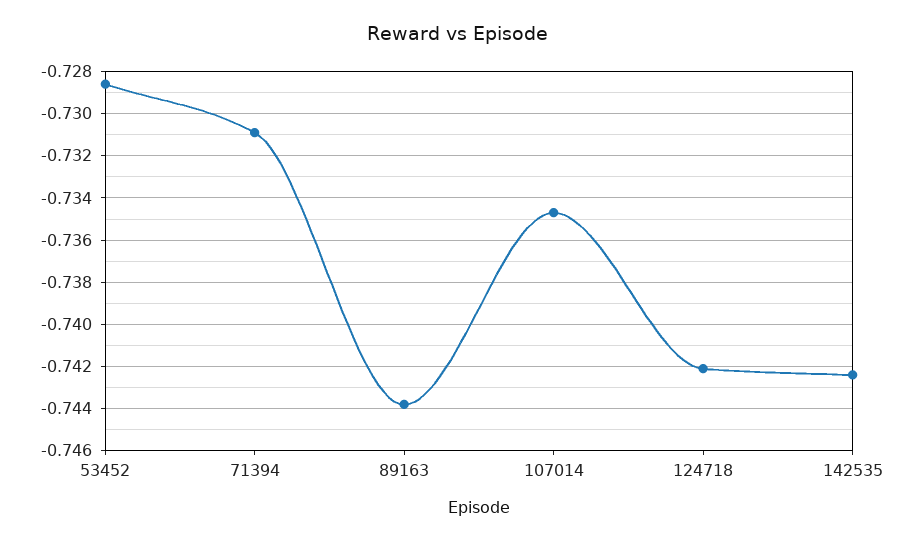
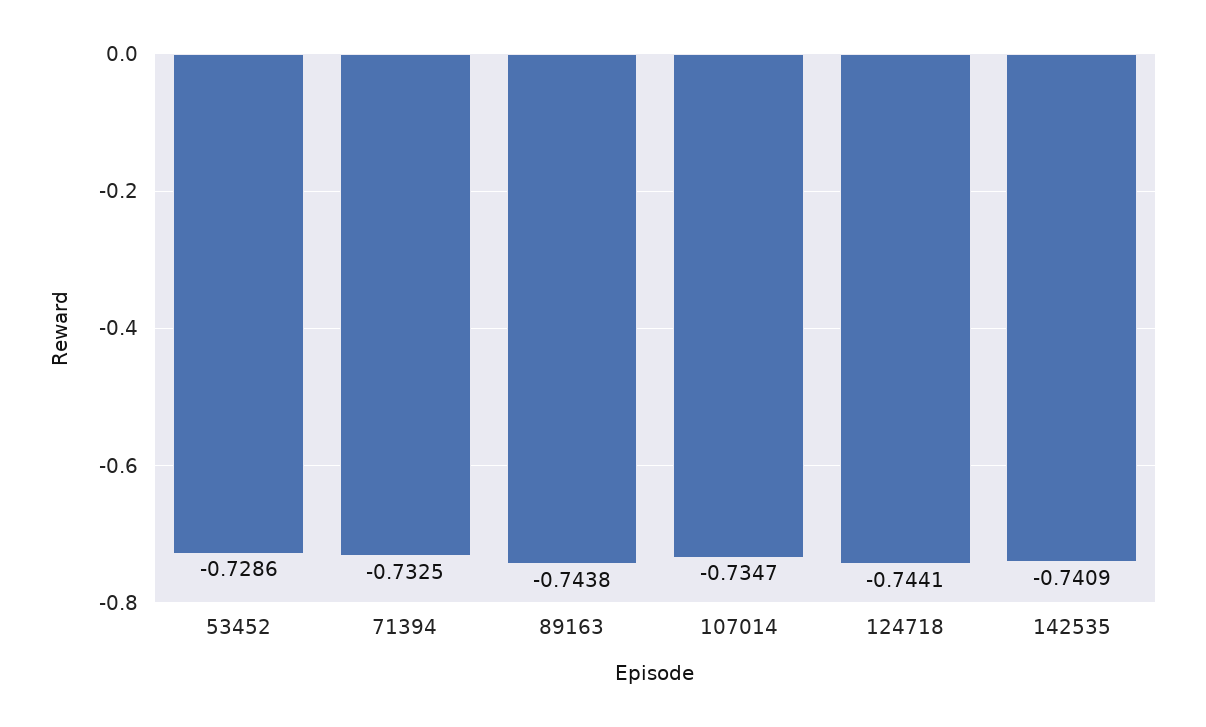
  {
    "53452": -0.7286,
-   "71394": -0.731,
+   "71394": -0.7325,
    "89163": -0.7438,
    "107014": -0.7347,
-   "124718": -0.742,
+   "124718": -0.7441,
-   "142535": -0.7425
+   "142535": -0.7409
  }

